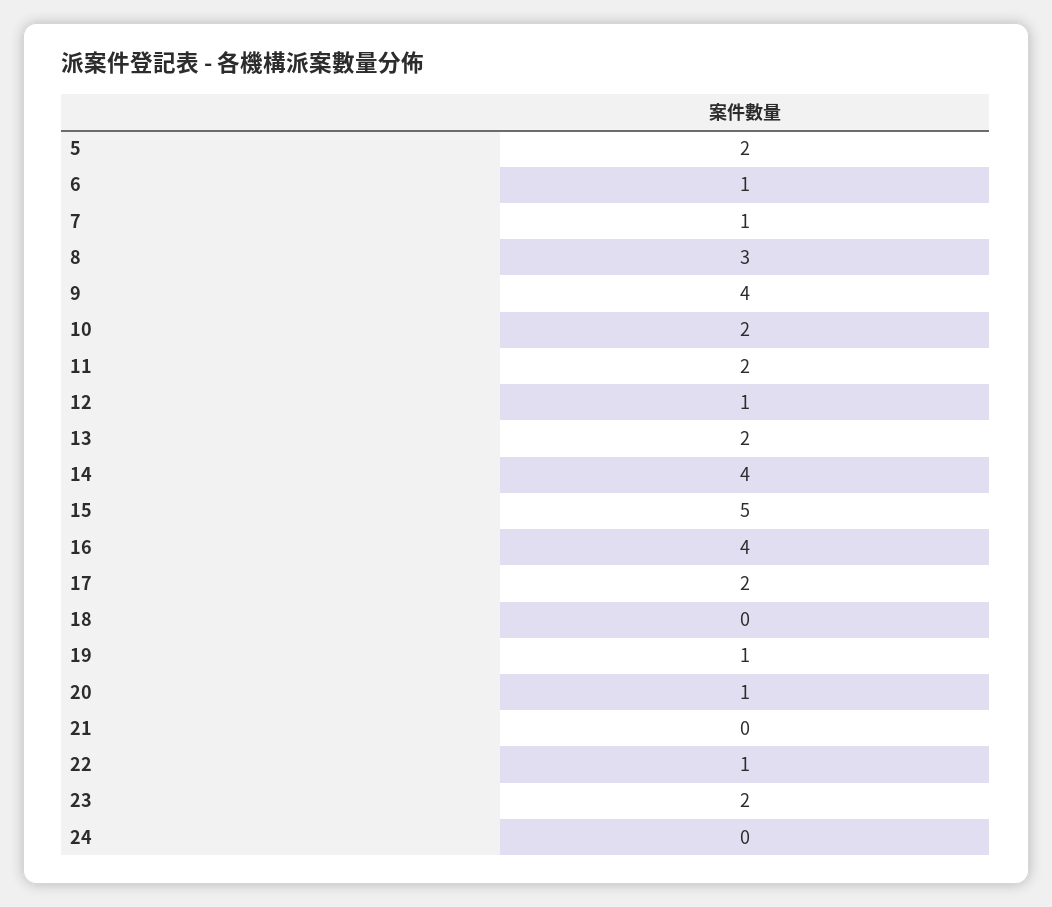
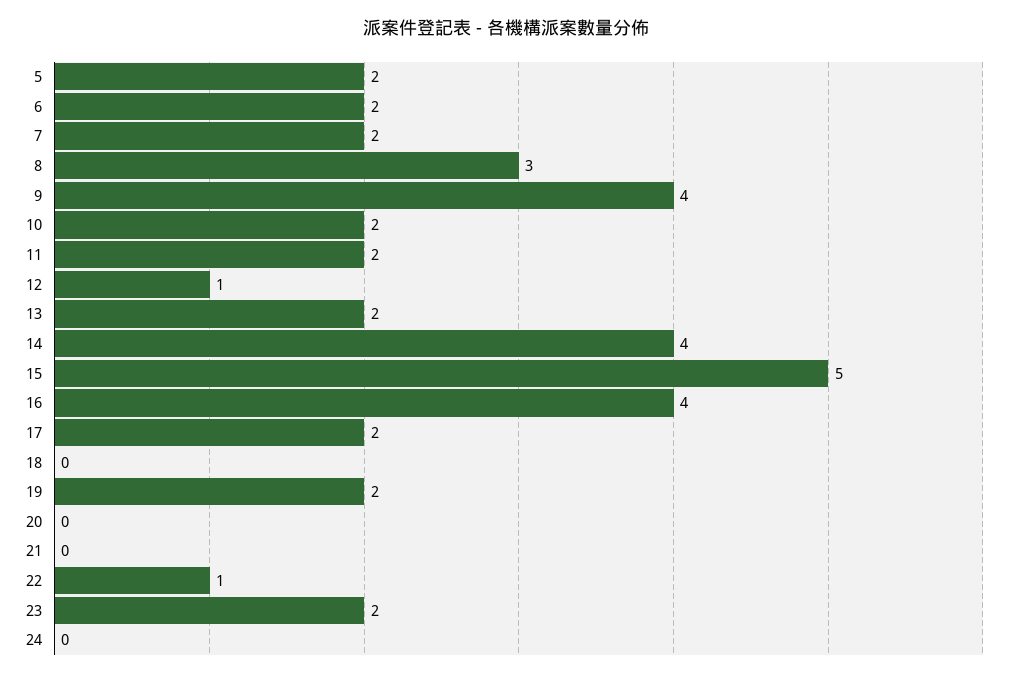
  {
    "5": 2,
-   "6": 1,
+   "6": 2,
-   "7": 1,
+   "7": 2,
    "8": 3,
    "9": 4,
    "10": 2,
    "11": 2,
    "12": 1,
    "13": 2,
    "14": 4,
    "15": 5,
    "16": 4,
    "17": 2,
    "18": 0,
-   "19": 1,
+   "19": 2,
-   "20": 1,
+   "20": 0,
    "21": 0,
    "22": 1,
    "23": 2,
    "24": 0
  }

